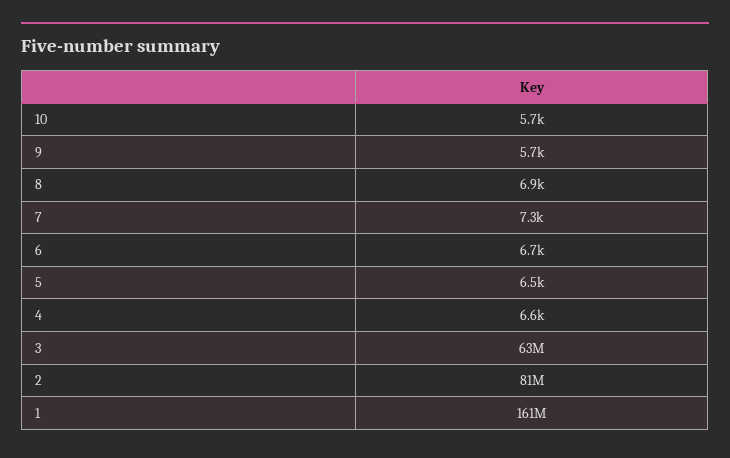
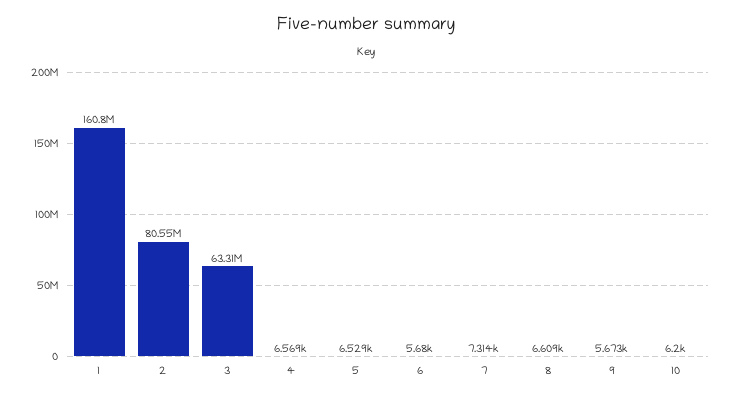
  {
-   "10": 5700,
+   "10": 6200,
    "9": 5673,
-   "8": 6900,
+   "8": 6609,
    "7": 7314,
-   "6": 6700,
+   "6": 5680,
    "5": 6529,
    "4": 6569,
    "3": 63310000,
    "2": 80550000,
    "1": 160800000
  }

